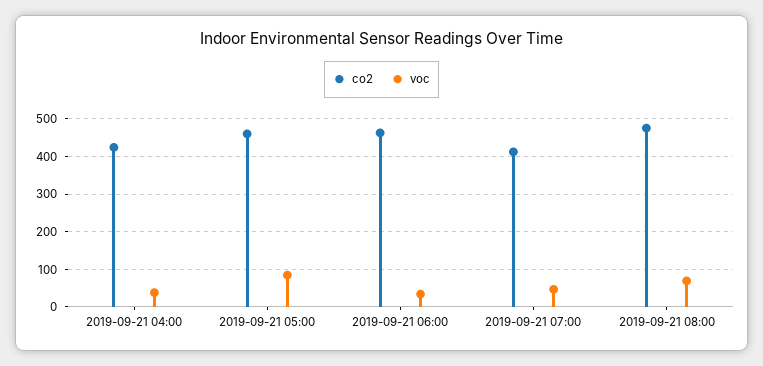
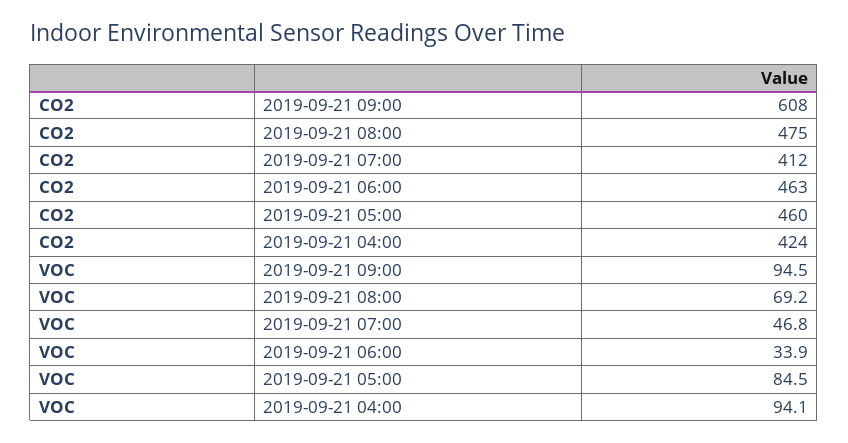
  {
    "co2": {
      "2019-09-21 04:00": 424,
      "2019-09-21 05:00": 460,
      "2019-09-21 06:00": 463,
      "2019-09-21 07:00": 412,
-     "2019-09-21 08:00": 475
+     "2019-09-21 08:00": 475,
+     "2019-09-21 09:00": 608
    },
    "voc": {
-     "2019-09-21 04:00": 40,
+     "2019-09-21 04:00": 94.1,
      "2019-09-21 05:00": 84.5,
      "2019-09-21 06:00": 33.9,
      "2019-09-21 07:00": 46.8,
-     "2019-09-21 08:00": 69.2
+     "2019-09-21 08:00": 69.2,
+     "2019-09-21 09:00": 94.5
    }
  }

